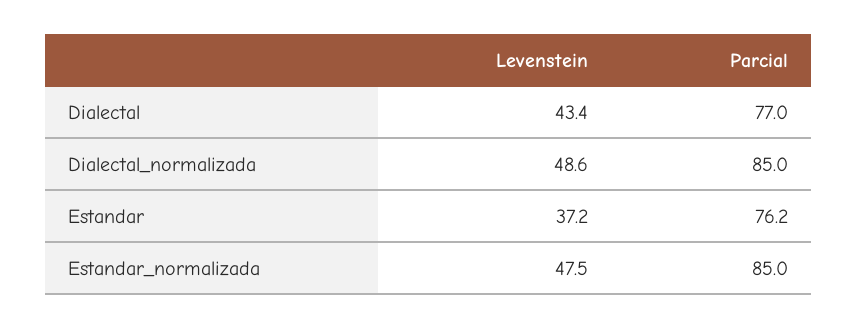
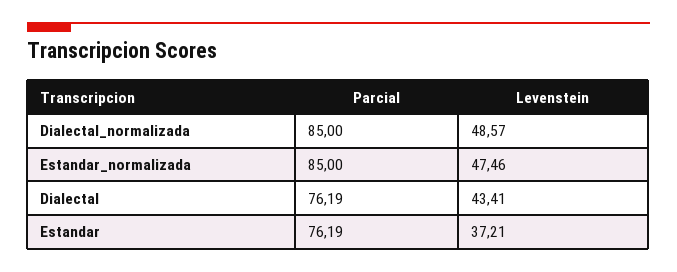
  {
    "Levenstein": {
      "Dialectal": 43.41,
      "Dialectal_normalizada": 48.57,
      "Estandar": 37.21,
      "Estandar_normalizada": 47.46
    },
    "Parcial": {
-     "Dialectal": 77,
+     "Dialectal": 76.19,
      "Dialectal_normalizada": 85,
      "Estandar": 76.19,
      "Estandar_normalizada": 85
    }
  }

